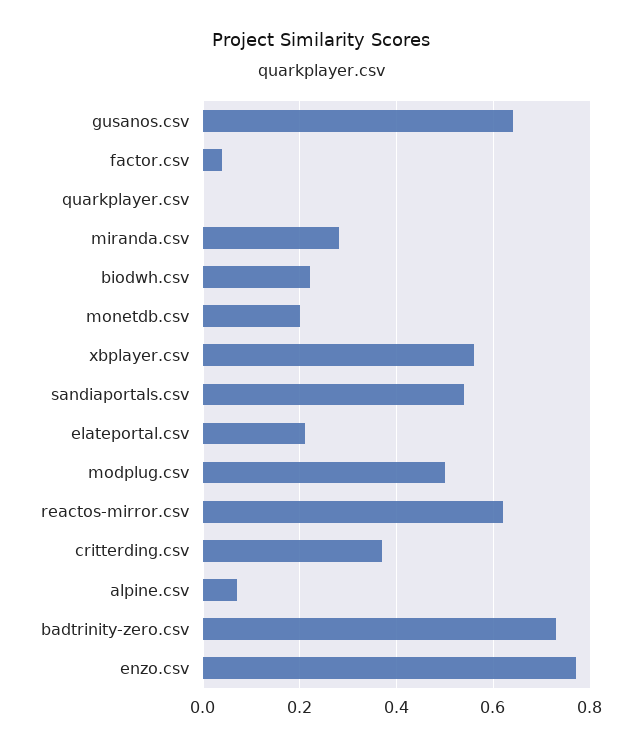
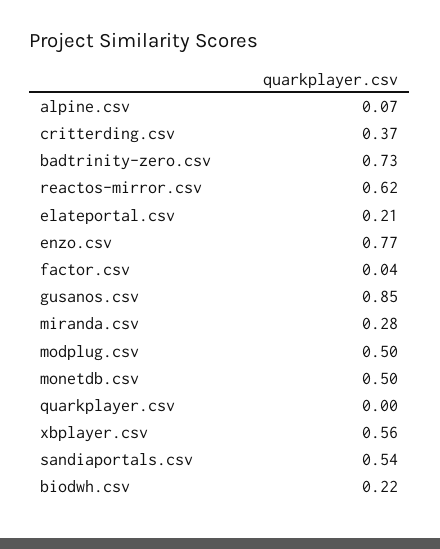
  {
-   "gusanos.csv": 0.65,
+   "gusanos.csv": 0.85,
    "factor.csv": 0.04,
    "quarkplayer.csv": 0,
    "miranda.csv": 0.28,
    "biodwh.csv": 0.22,
-   "monetdb.csv": 0.2,
+   "monetdb.csv": 0.5,
    "xbplayer.csv": 0.56,
    "sandiaportals.csv": 0.54,
    "elateportal.csv": 0.21,
    "modplug.csv": 0.5,
    "reactos-mirror.csv": 0.62,
    "critterding.csv": 0.37,
    "alpine.csv": 0.07,
    "badtrinity-zero.csv": 0.73,
    "enzo.csv": 0.77
  }

